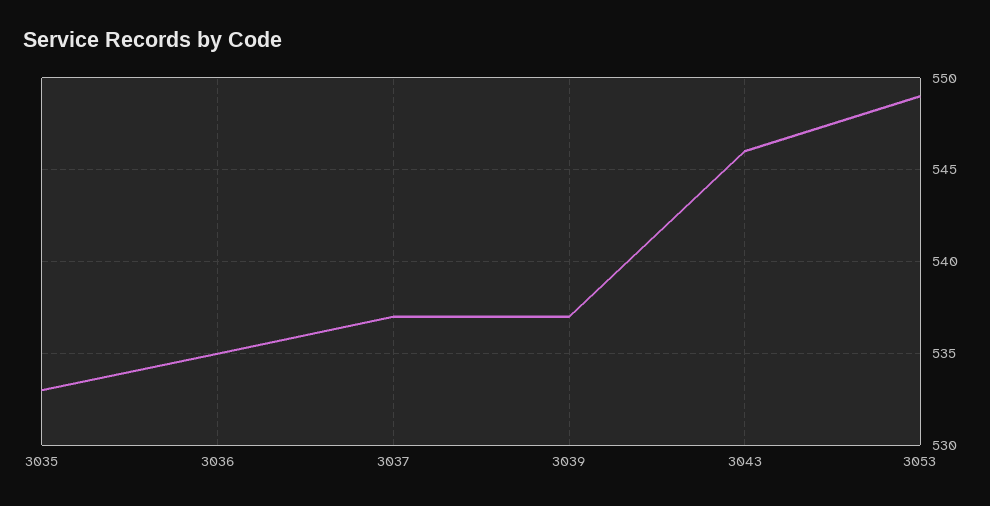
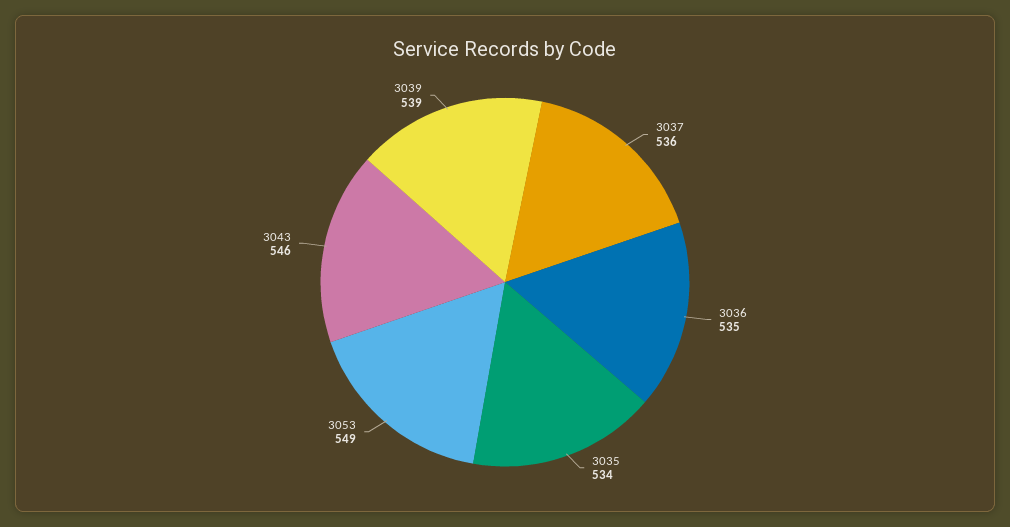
  {
-   "3035": 533,
+   "3035": 534,
    "3036": 535,
-   "3037": 537,
+   "3037": 536,
-   "3039": 537,
+   "3039": 539,
    "3043": 546,
    "3053": 549
  }

